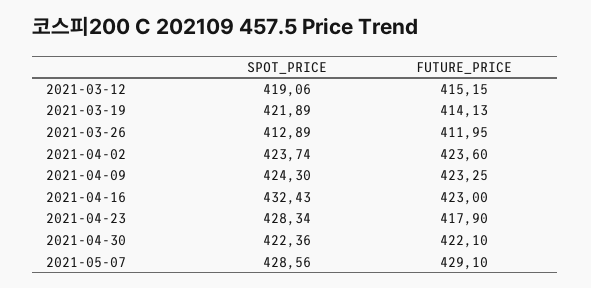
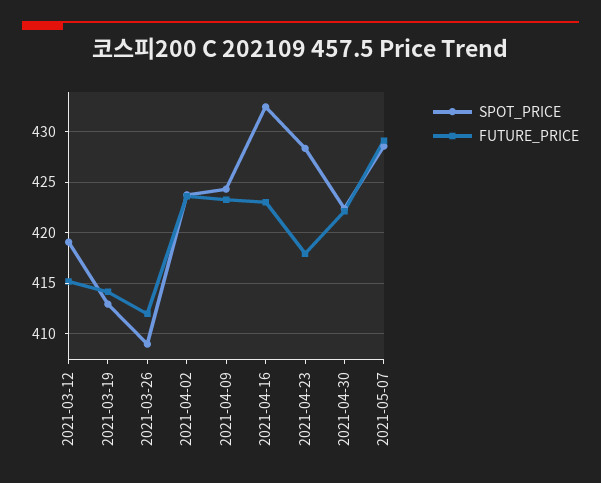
  {
    "SPOT_PRICE": {
      "2021-03-12": 419.06,
-     "2021-03-19": 421.89,
+     "2021-03-19": 413,
-     "2021-03-26": 412.89,
+     "2021-03-26": 409,
      "2021-04-02": 423.74,
      "2021-04-09": 424.3,
      "2021-04-16": 432.43,
      "2021-04-23": 428.34,
      "2021-04-30": 422.36,
      "2021-05-07": 428.56
    },
    "FUTURE_PRICE": {
      "2021-03-12": 415.15,
      "2021-03-19": 414.13,
      "2021-03-26": 411.95,
      "2021-04-02": 423.6,
      "2021-04-09": 423.25,
      "2021-04-16": 423,
      "2021-04-23": 417.9,
      "2021-04-30": 422.1,
      "2021-05-07": 429.1
    }
  }

